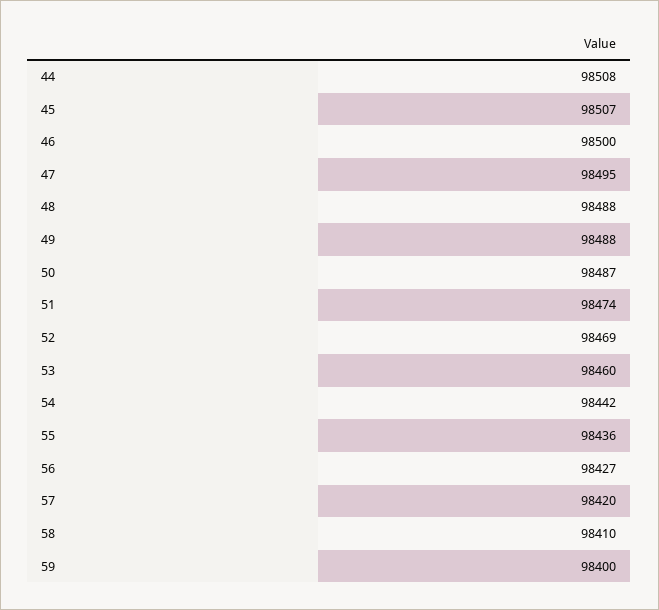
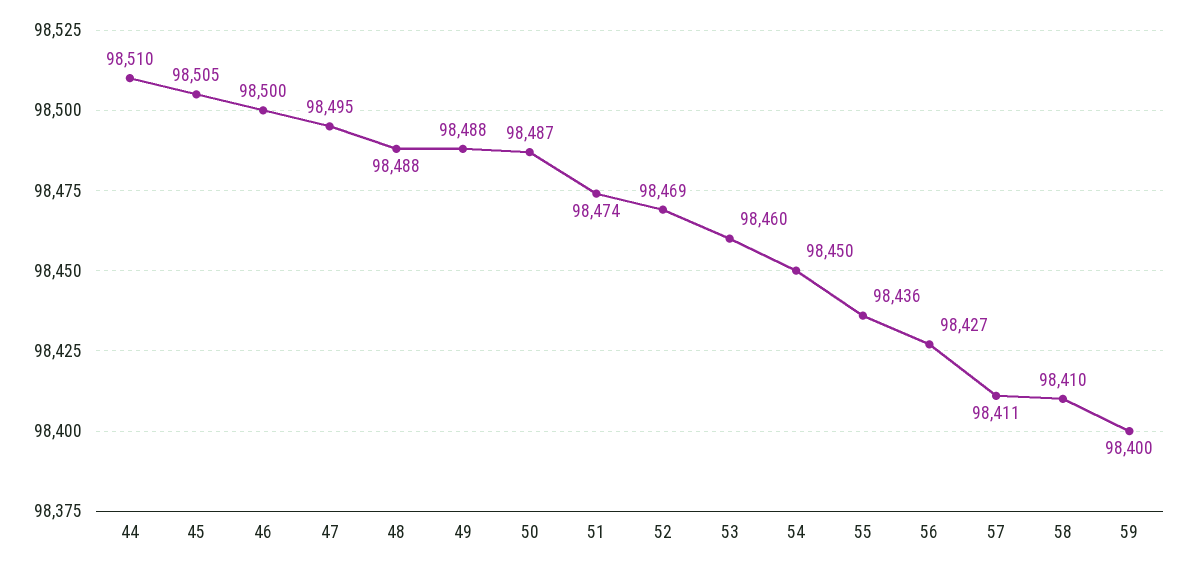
  {
-   "44": 98508,
+   "44": 98510,
-   "45": 98507,
+   "45": 98505,
    "46": 98500,
    "47": 98495,
    "48": 98488,
    "49": 98488,
    "50": 98487,
    "51": 98474,
    "52": 98469,
    "53": 98460,
-   "54": 98442,
+   "54": 98450,
    "55": 98436,
    "56": 98427,
-   "57": 98420,
+   "57": 98411,
    "58": 98410,
    "59": 98400
  }

